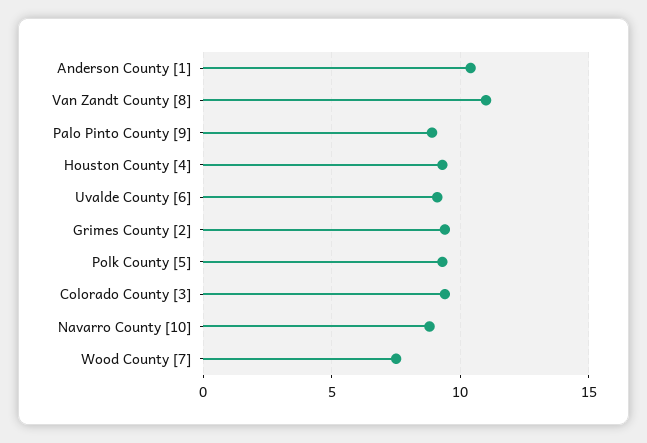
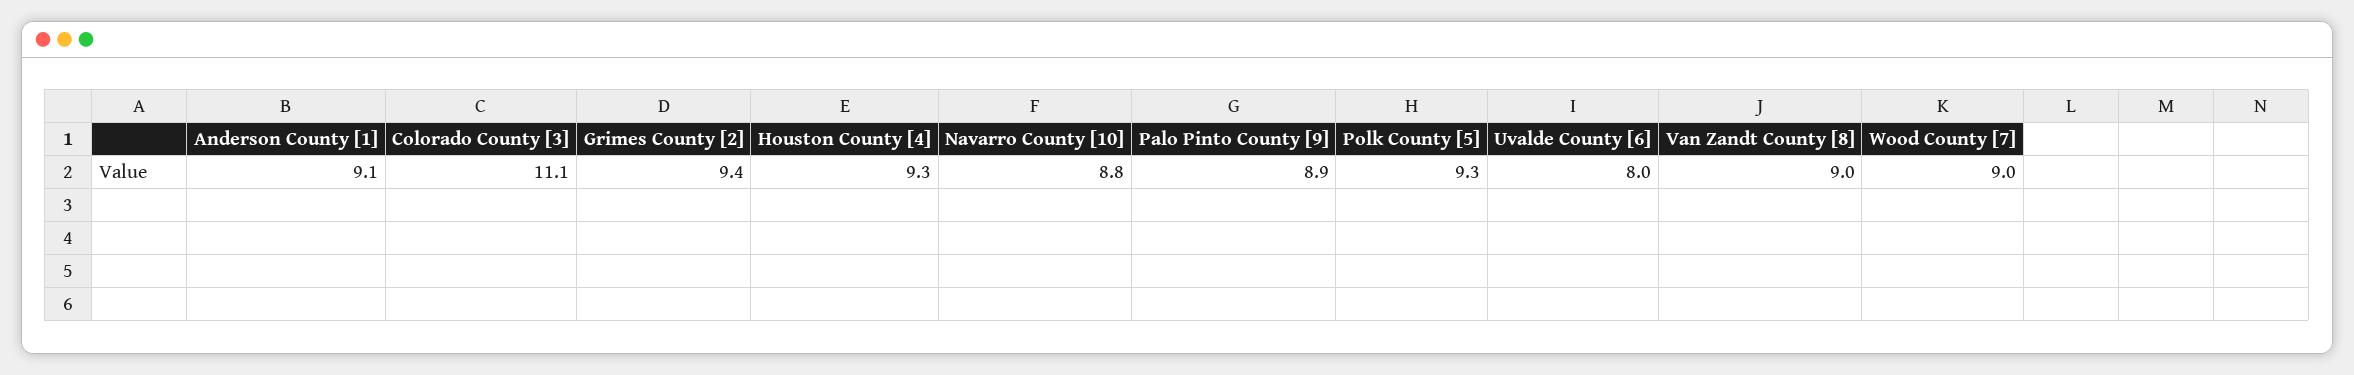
  {
-   "Anderson County [1]": 10.5,
+   "Anderson County [1]": 9.1,
-   "Van Zandt County [8]": 11,
+   "Van Zandt County [8]": 9,
    "Palo Pinto County [9]": 8.9,
    "Houston County [4]": 9.3,
-   "Uvalde County [6]": 9,
+   "Uvalde County [6]": 8,
    "Grimes County [2]": 9.4,
    "Polk County [5]": 9.3,
-   "Colorado County [3]": 9.5,
+   "Colorado County [3]": 11.1,
    "Navarro County [10]": 8.8,
-   "Wood County [7]": 7.5
+   "Wood County [7]": 9
  }

